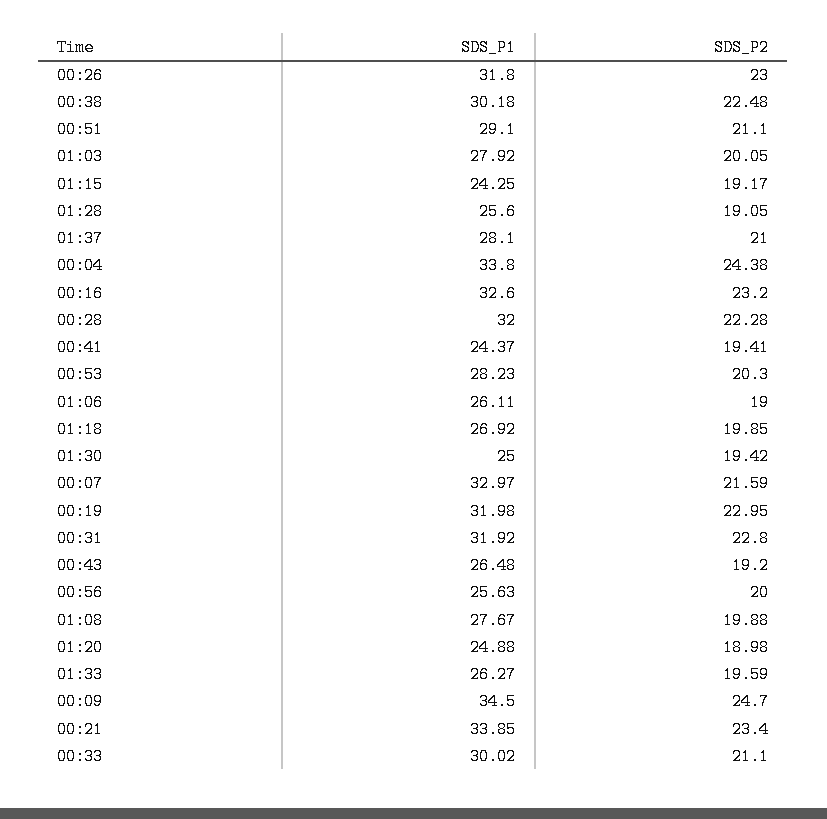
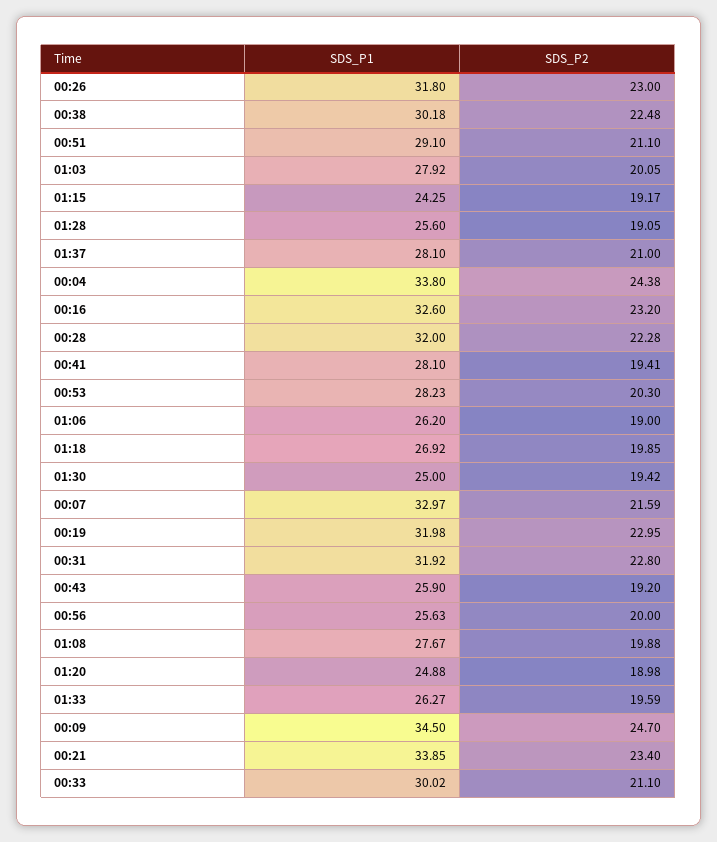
  {
    "SDS_P1": {
      "00:26": 31.8,
      "00:38": 30.18,
      "00:51": 29.1,
      "01:03": 27.92,
      "01:15": 24.25,
      "01:28": 25.6,
      "01:37": 28.1,
      "00:04": 33.8,
      "00:16": 32.6,
      "00:28": 32,
-     "00:41": 24.37,
+     "00:41": 28.1,
      "00:53": 28.23,
-     "01:06": 26.11,
+     "01:06": 26.2,
      "01:18": 26.92,
      "01:30": 25,
      "00:07": 32.97,
      "00:19": 31.98,
      "00:31": 31.92,
-     "00:43": 26.48,
+     "00:43": 25.9,
      "00:56": 25.63,
      "01:08": 27.67,
      "01:20": 24.88,
      "01:33": 26.27,
      "00:09": 34.5,
      "00:21": 33.85,
      "00:33": 30.02
    },
    "SDS_P2": {
      "00:26": 23,
      "00:38": 22.48,
      "00:51": 21.1,
      "01:03": 20.05,
      "01:15": 19.17,
      "01:28": 19.05,
      "01:37": 21,
      "00:04": 24.38,
      "00:16": 23.2,
      "00:28": 22.28,
      "00:41": 19.41,
      "00:53": 20.3,
      "01:06": 19,
      "01:18": 19.85,
      "01:30": 19.42,
      "00:07": 21.59,
      "00:19": 22.95,
      "00:31": 22.8,
      "00:43": 19.2,
      "00:56": 20,
      "01:08": 19.88,
      "01:20": 18.98,
      "01:33": 19.59,
      "00:09": 24.7,
      "00:21": 23.4,
      "00:33": 21.1
    }
  }

